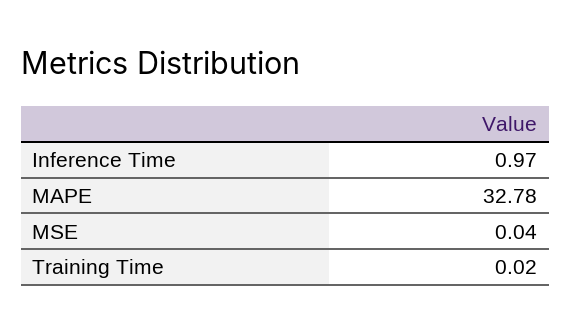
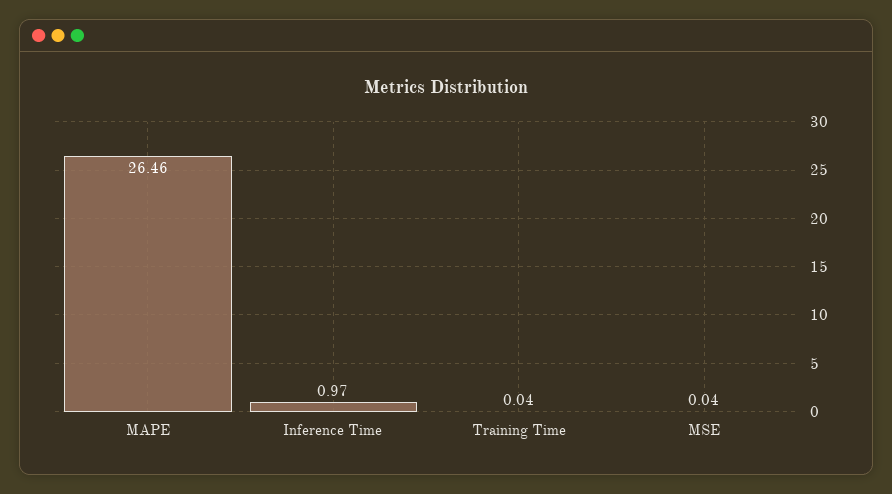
  {
    "Inference Time": 0.97,
-   "MAPE": 32.78,
+   "MAPE": 26.46,
    "MSE": 0.04,
-   "Training Time": 0.02
+   "Training Time": 0.04
  }

